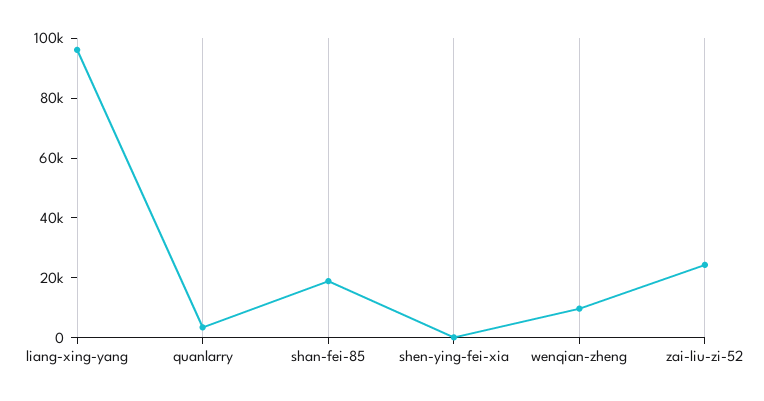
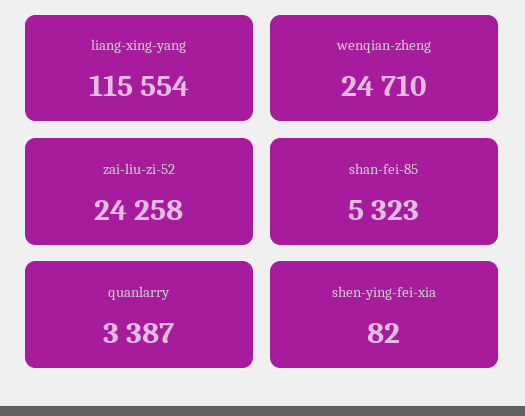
  {
-   "liang-xing-yang": 95000,
+   "liang-xing-yang": 115554,
    "quanlarry": 3387,
-   "shan-fei-85": 20000,
+   "shan-fei-85": 5323,
    "shen-ying-fei-xia": 82,
-   "wenqian-zheng": 10000,
+   "wenqian-zheng": 24710,
    "zai-liu-zi-52": 24258
  }

